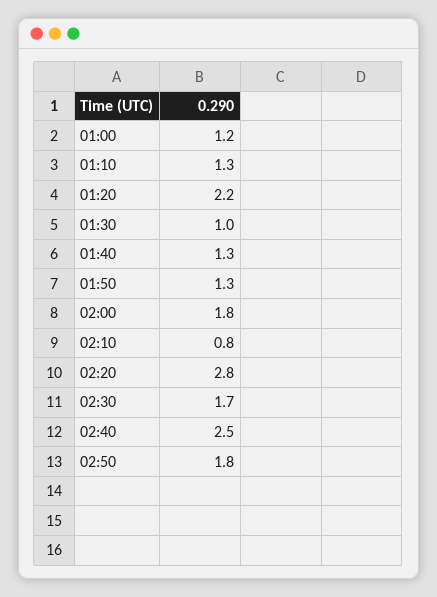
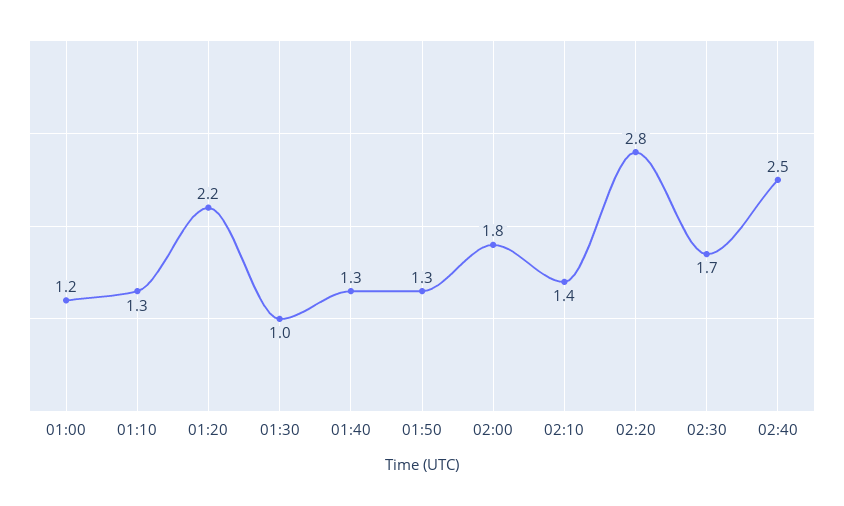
  {
    "01:00": 1.2,
    "01:10": 1.3,
    "01:20": 2.2,
    "01:30": 1,
    "01:40": 1.3,
    "01:50": 1.3,
    "02:00": 1.8,
-   "02:10": 0.8,
+   "02:10": 1.4,
    "02:20": 2.8,
    "02:30": 1.7,
-   "02:40": 2.5,
+   "02:40": 2.5
-   "02:50": 1.8
  }

